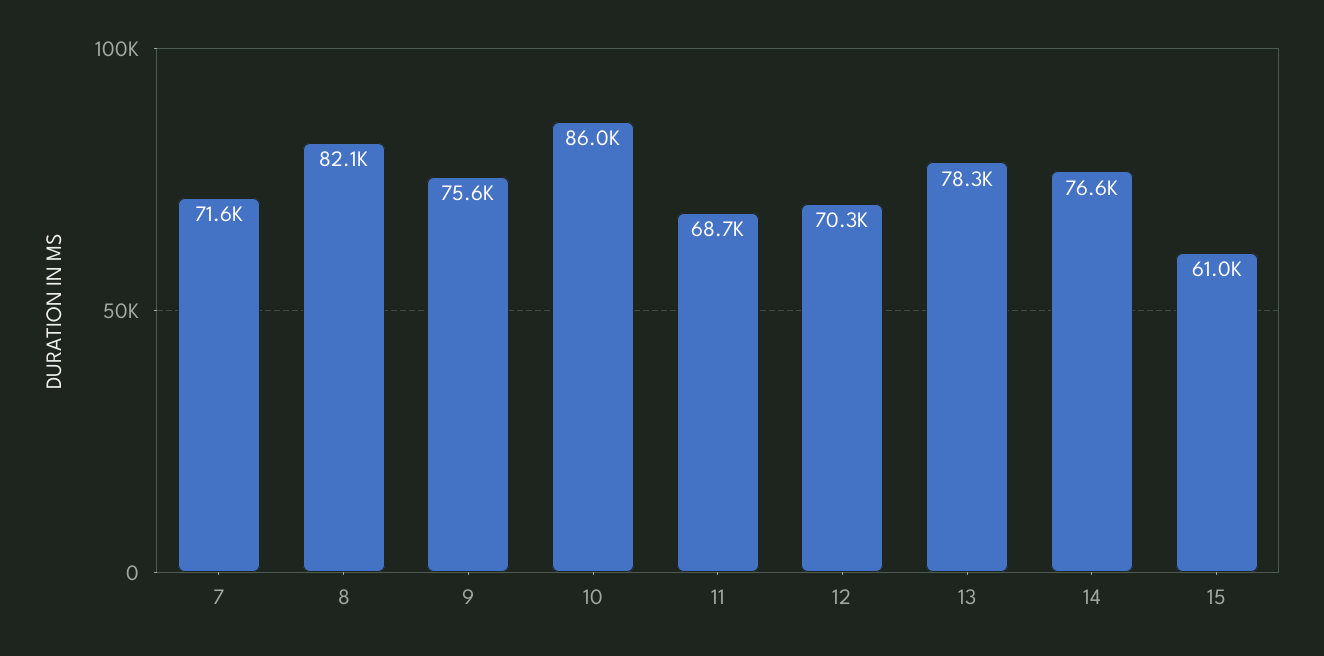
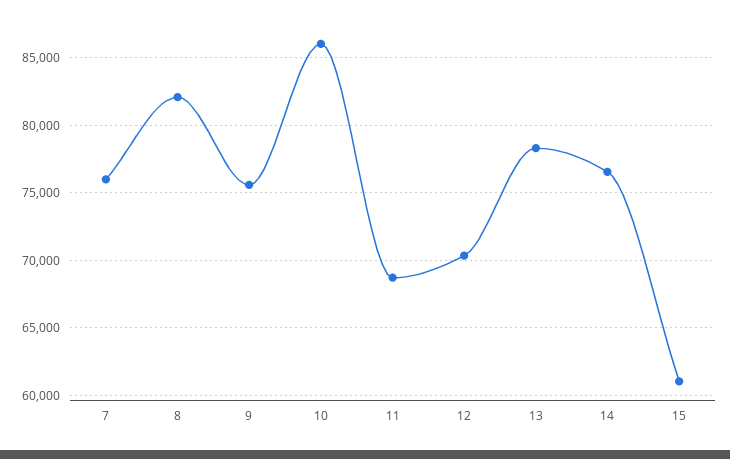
  {
-   "7": 71600,
+   "7": 76000,
    "8": 82100,
    "9": 75600,
    "10": 86000,
    "11": 68700,
    "12": 70300,
    "13": 78300,
    "14": 76600,
    "15": 61000
  }

